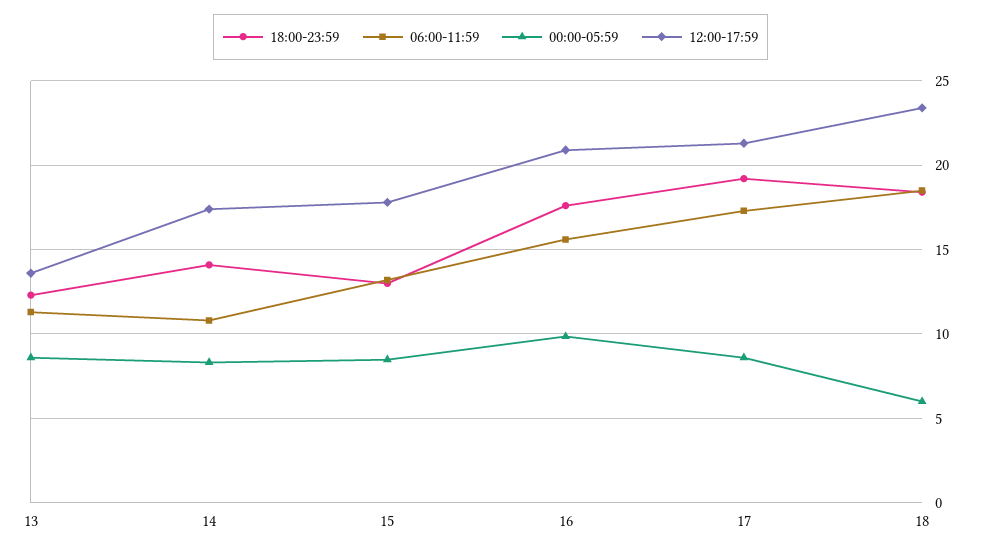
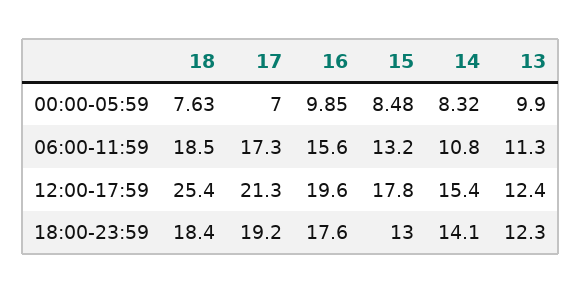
  {
    "18:00-23:59": {
      "13": 12.3,
      "14": 14.1,
      "15": 13,
      "16": 17.6,
      "17": 19.2,
      "18": 18.4
    },
    "06:00-11:59": {
      "13": 11.3,
      "14": 10.8,
      "15": 13.2,
      "16": 15.6,
      "17": 17.3,
      "18": 18.5
    },
    "00:00-05:59": {
-     "13": 8.5,
+     "13": 9.9,
      "14": 8.32,
      "15": 8.48,
      "16": 9.85,
-     "17": 8.5,
+     "17": 7,
-     "18": 6
+     "18": 7.63
    },
    "12:00-17:59": {
-     "13": 13.5,
+     "13": 12.4,
-     "14": 17.5,
+     "14": 15.4,
      "15": 17.8,
-     "16": 21,
+     "16": 19.6,
      "17": 21.3,
-     "18": 23.5
+     "18": 25.4
    }
  }

